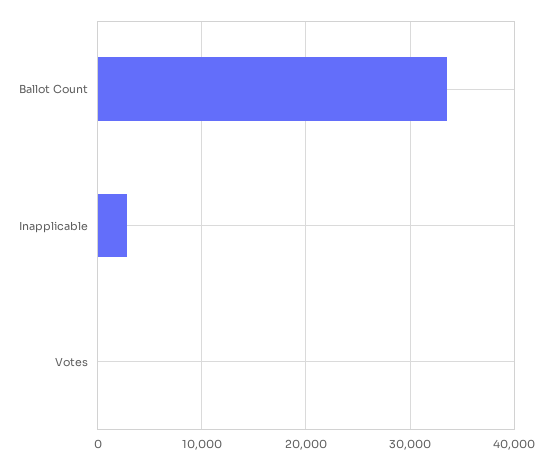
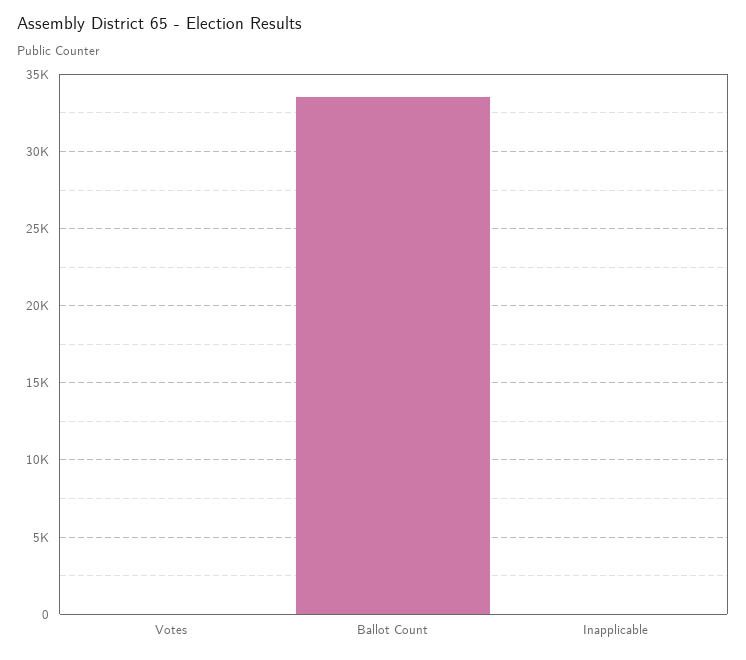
  {
    "Ballot Count": 33500,
-   "Inapplicable": 3000,
+   "Inapplicable": 0,
    "Votes": 0
  }

